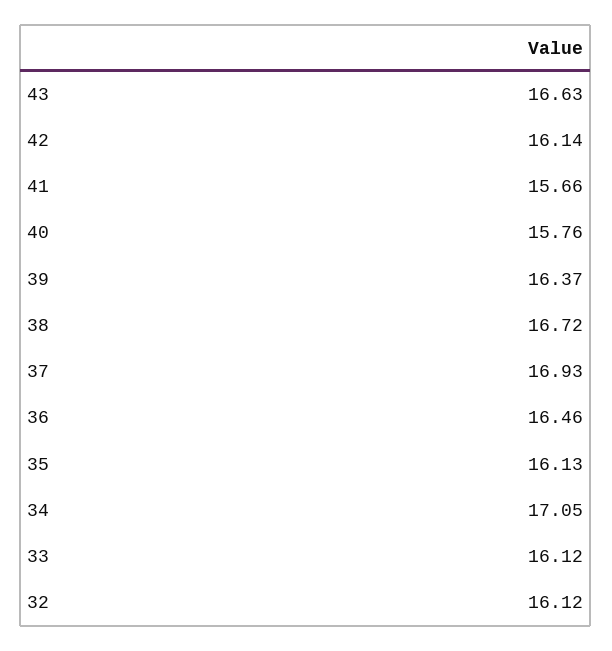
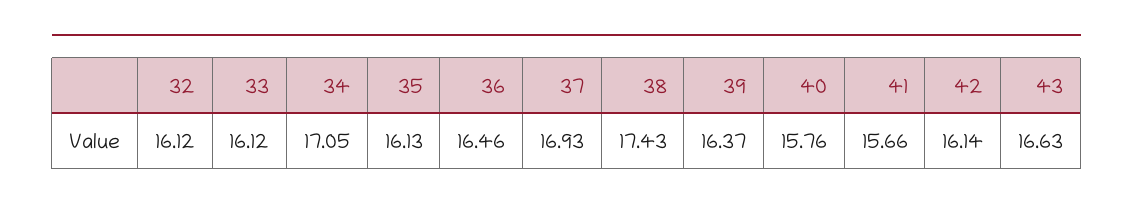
  {
    "43": 16.63,
    "42": 16.14,
    "41": 15.66,
    "40": 15.76,
    "39": 16.37,
-   "38": 16.72,
+   "38": 17.43,
    "37": 16.93,
    "36": 16.46,
    "35": 16.13,
    "34": 17.05,
    "33": 16.12,
    "32": 16.12
  }

